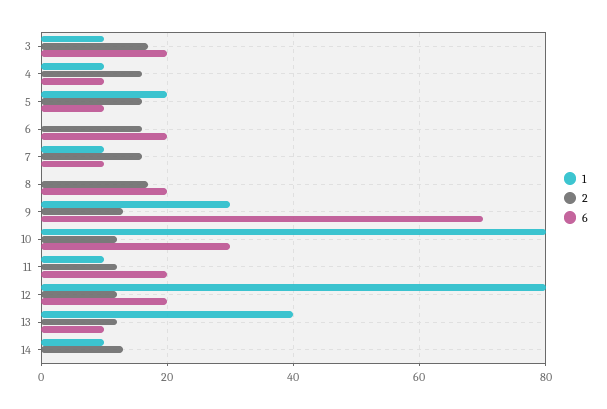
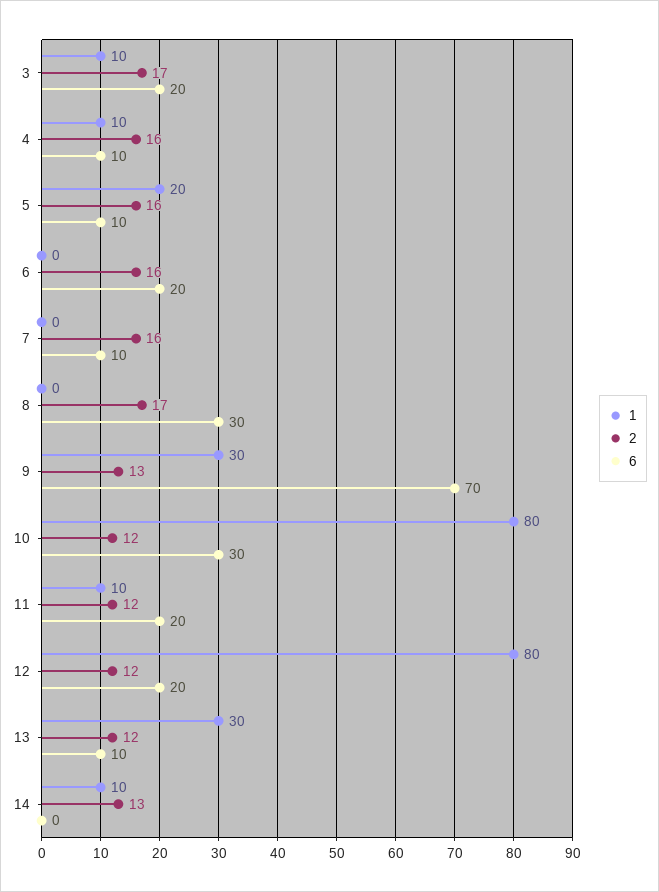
  {
    "1": {
      "3": 10,
      "4": 10,
      "5": 20,
      "6": 0,
-     "7": 10,
+     "7": 0,
      "8": 0,
      "9": 30,
      "10": 80,
      "11": 10,
      "12": 80,
-     "13": 40,
+     "13": 30,
      "14": 10
    },
    "2": {
      "3": 17,
      "4": 16,
      "5": 16,
      "6": 16,
      "7": 16,
      "8": 17,
      "9": 13,
      "10": 12,
      "11": 12,
      "12": 12,
      "13": 12,
      "14": 13
    },
    "6": {
      "3": 20,
      "4": 10,
      "5": 10,
      "6": 20,
      "7": 10,
-     "8": 20,
+     "8": 30,
      "9": 70,
      "10": 30,
      "11": 20,
      "12": 20,
      "13": 10,
      "14": 0
    }
  }

